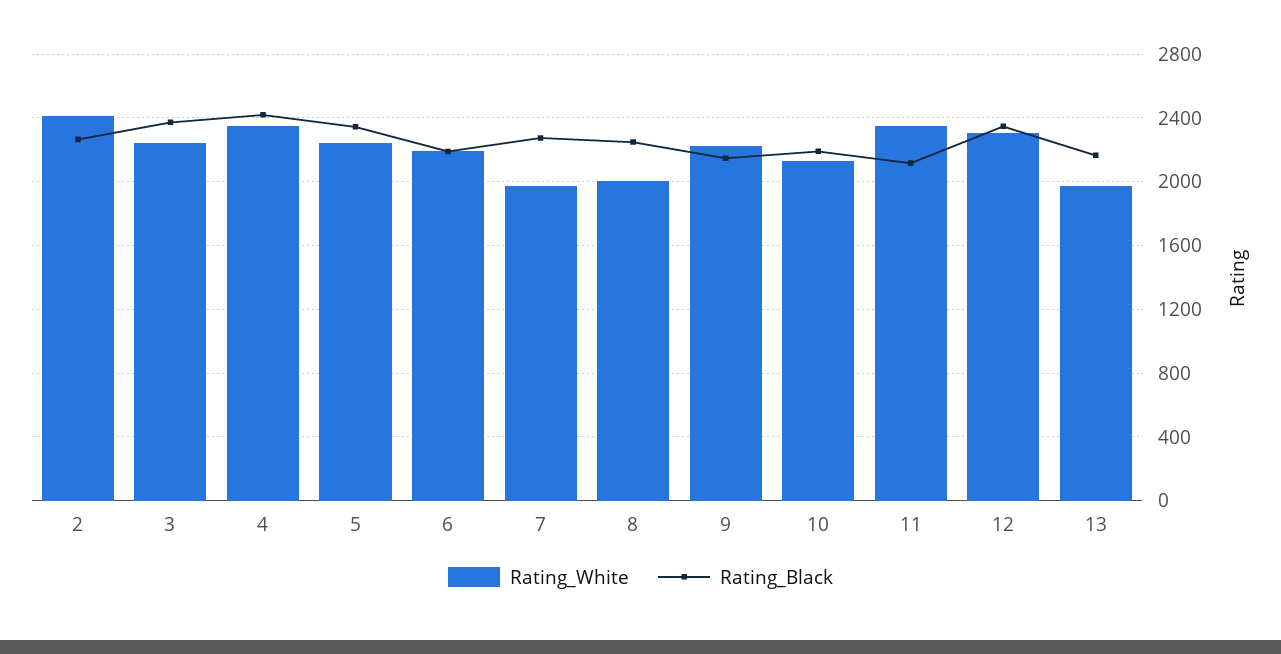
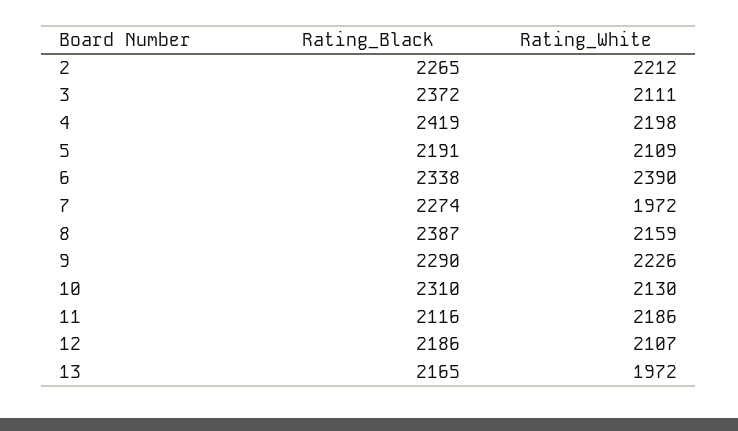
  {
    "Rating_White": {
-     "2": 2400,
+     "2": 2212,
-     "3": 2250,
+     "3": 2111,
-     "4": 2350,
+     "4": 2198,
-     "5": 2250,
+     "5": 2109,
-     "6": 2200,
+     "6": 2390,
      "7": 1972,
-     "8": 2000,
+     "8": 2159,
      "9": 2226,
      "10": 2130,
-     "11": 2350,
+     "11": 2186,
-     "12": 2300,
+     "12": 2107,
      "13": 1972
    },
    "Rating_Black": {
      "2": 2265,
      "3": 2372,
      "4": 2419,
-     "5": 2350,
+     "5": 2191,
-     "6": 2200,
+     "6": 2338,
      "7": 2274,
-     "8": 2250,
+     "8": 2387,
-     "9": 2150,
+     "9": 2290,
-     "10": 2200,
+     "10": 2310,
      "11": 2116,
-     "12": 2350,
+     "12": 2186,
      "13": 2165
    }
  }

